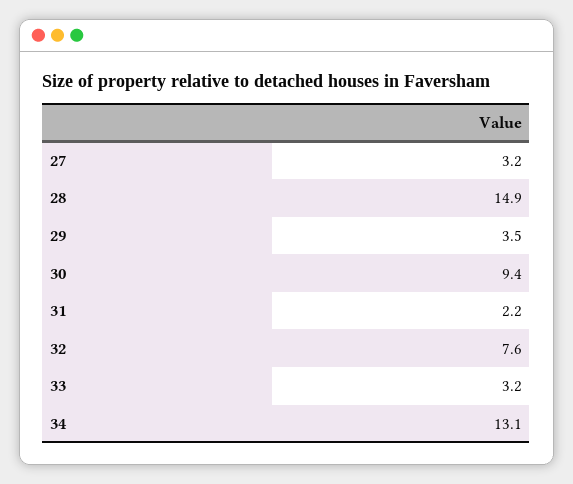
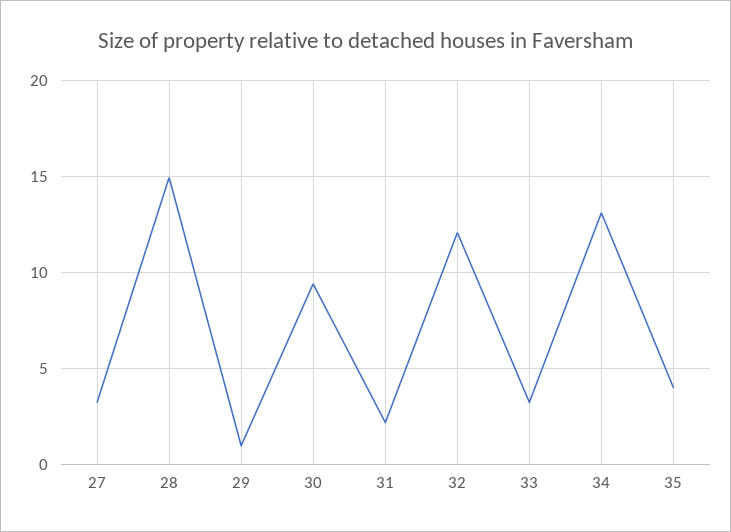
  {
    "27": 3.2,
    "28": 14.9,
-   "29": 3.5,
+   "29": 1,
    "30": 9.4,
    "31": 2.2,
-   "32": 7.6,
+   "32": 12,
    "33": 3.2,
-   "34": 13.1
+   "34": 13.1,
+   "35": 4
  }

